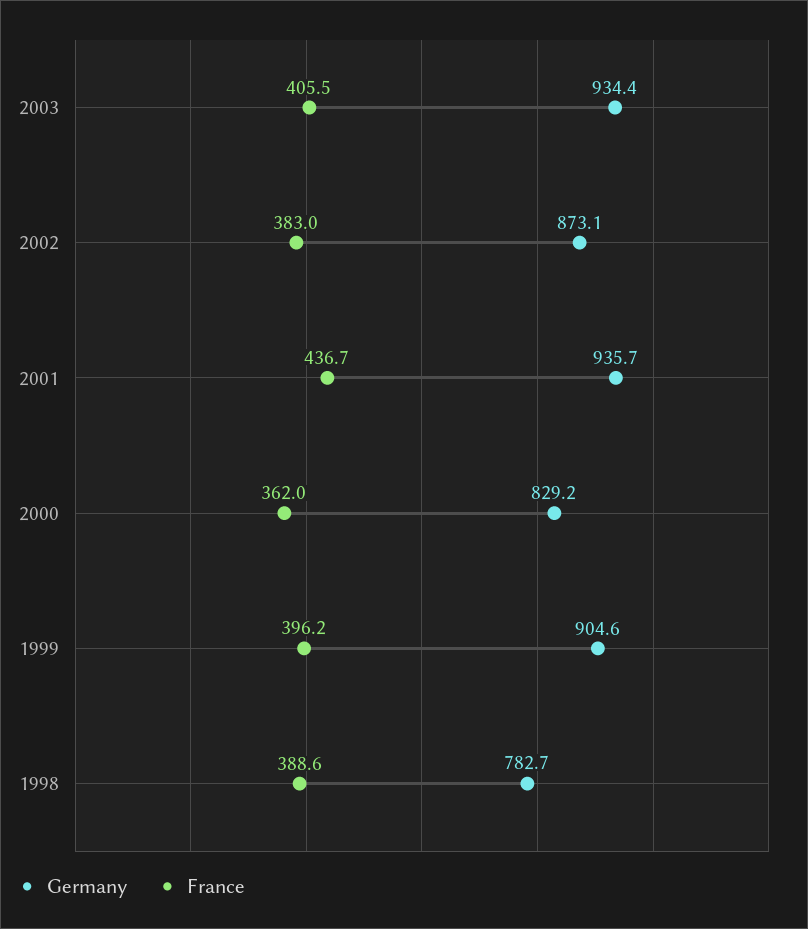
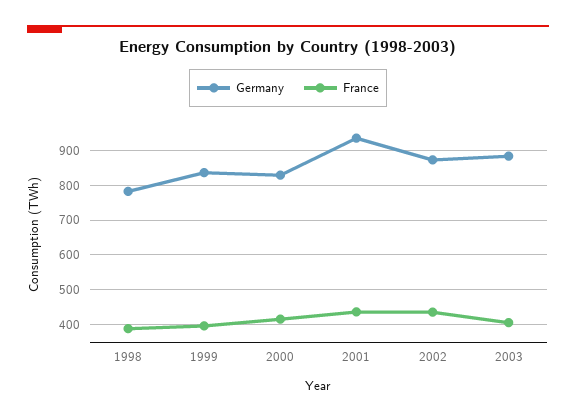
  {
    "Germany": {
-     "2003": 934.4,
+     "2003": 880,
      "2002": 873.1,
      "2001": 935.7,
      "2000": 829.2,
-     "1999": 904.6,
+     "1999": 840,
      "1998": 782.7
    },
    "France": {
      "2003": 405.5,
-     "2002": 383,
+     "2002": 440,
      "2001": 436.7,
-     "2000": 362,
+     "2000": 420,
      "1999": 396.2,
      "1998": 388.6
    }
  }

